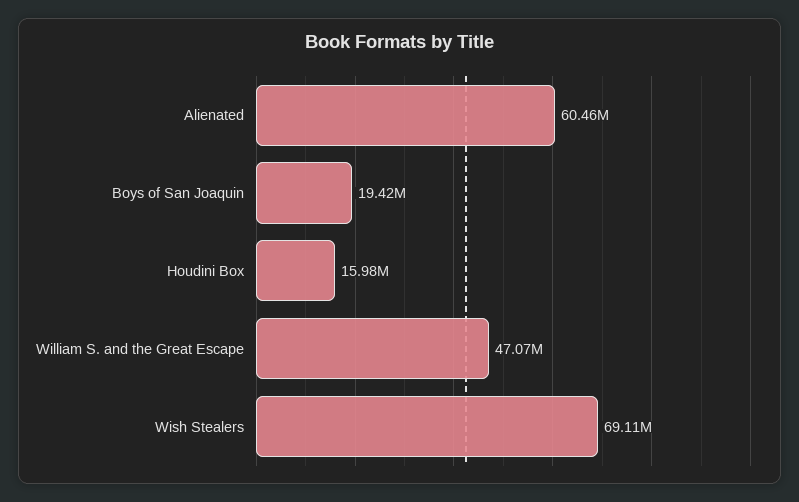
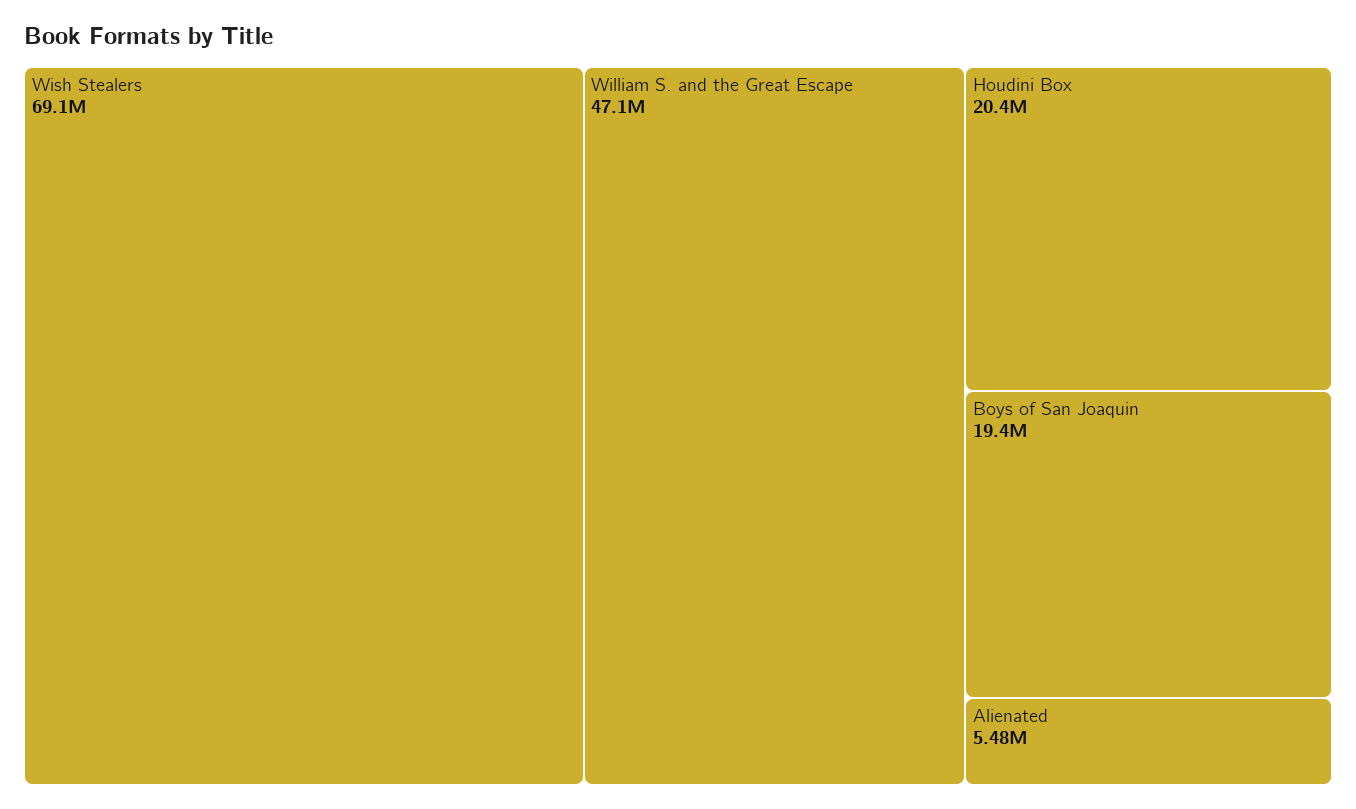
  {
-   "Alienated": 60460000,
+   "Alienated": 5480000,
    "Boys of San Joaquin": 19420000,
-   "Houdini Box": 15980000,
+   "Houdini Box": 20400000,
    "William S. and the Great Escape": 47070000,
    "Wish Stealers": 69110000
  }

